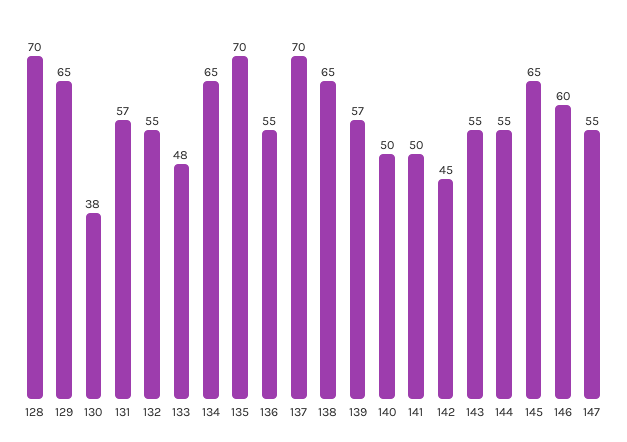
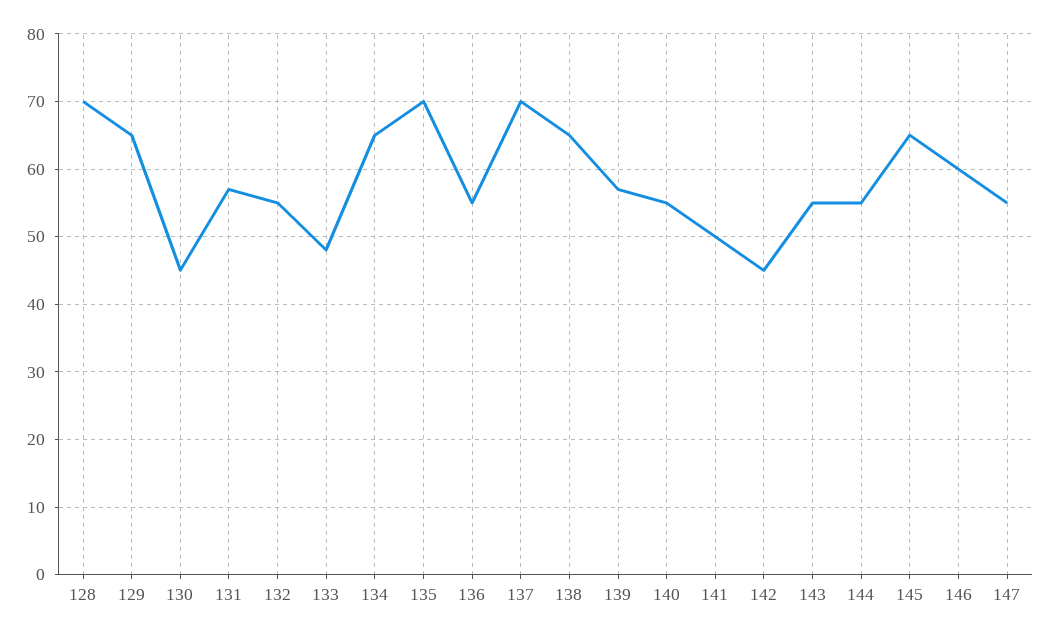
  {
    "128": 70,
    "129": 65,
-   "130": 38,
+   "130": 45,
    "131": 57,
    "132": 55,
    "133": 48,
    "134": 65,
    "135": 70,
    "136": 55,
    "137": 70,
    "138": 65,
    "139": 57,
-   "140": 50,
+   "140": 55,
    "141": 50,
    "142": 45,
    "143": 55,
    "144": 55,
    "145": 65,
    "146": 60,
    "147": 55
  }

